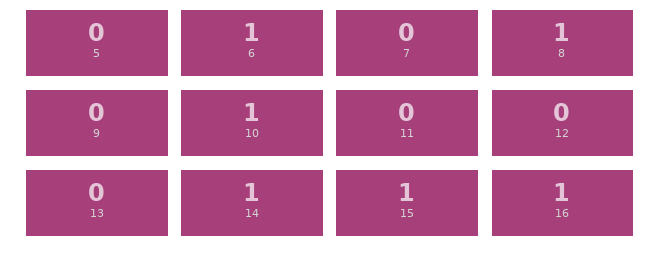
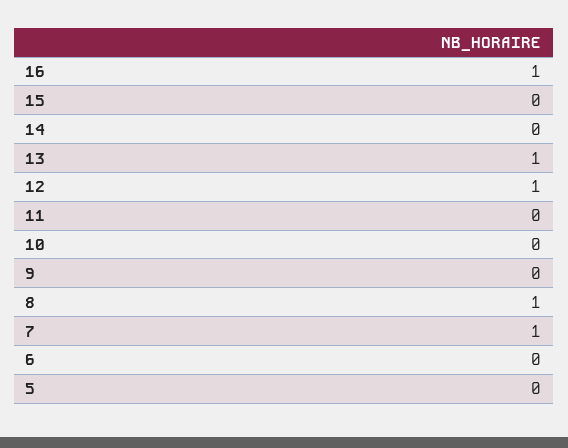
  {
    "5": 0,
-   "6": 1,
+   "6": 0,
-   "7": 0,
+   "7": 1,
    "8": 1,
    "9": 0,
-   "10": 1,
+   "10": 0,
    "11": 0,
-   "12": 0,
+   "12": 1,
-   "13": 0,
+   "13": 1,
-   "14": 1,
+   "14": 0,
-   "15": 1,
+   "15": 0,
    "16": 1
  }

